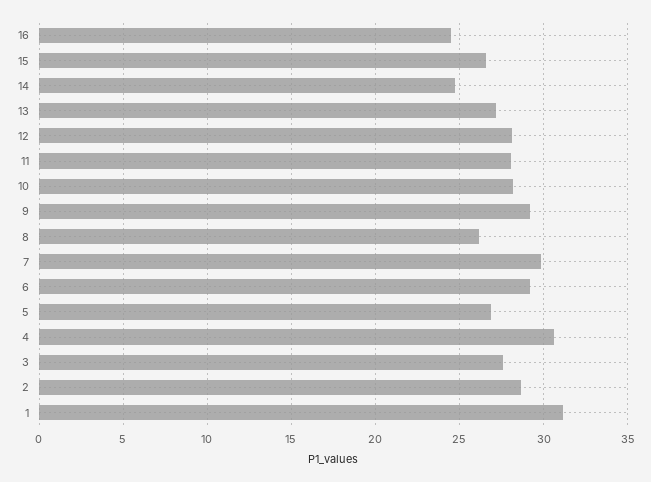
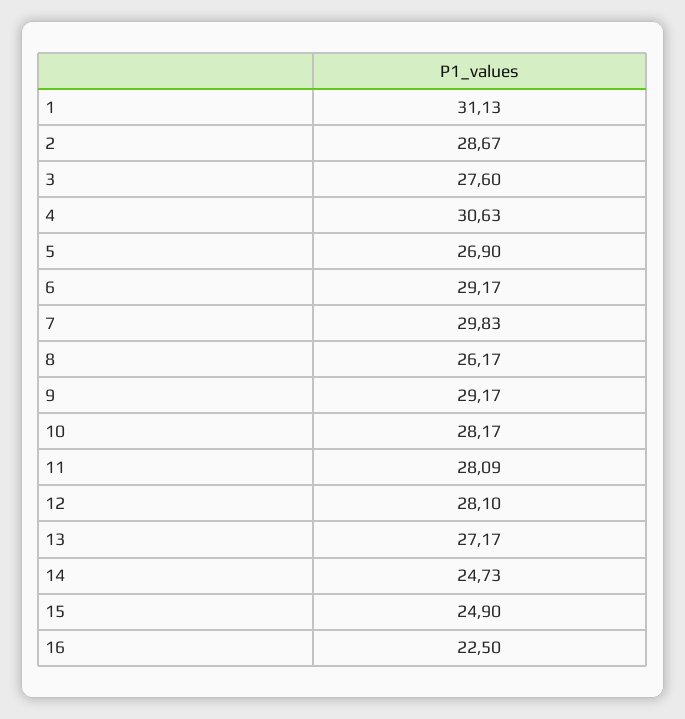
  {
-   "16": 24.5,
+   "16": 22.5,
-   "15": 26.5,
+   "15": 24.9,
    "14": 24.73,
    "13": 27.17,
    "12": 28.1,
    "11": 28.09,
    "10": 28.17,
    "9": 29.17,
    "8": 26.17,
    "7": 29.83,
    "6": 29.17,
    "5": 26.9,
    "4": 30.63,
    "3": 27.6,
    "2": 28.67,
    "1": 31.13
  }

